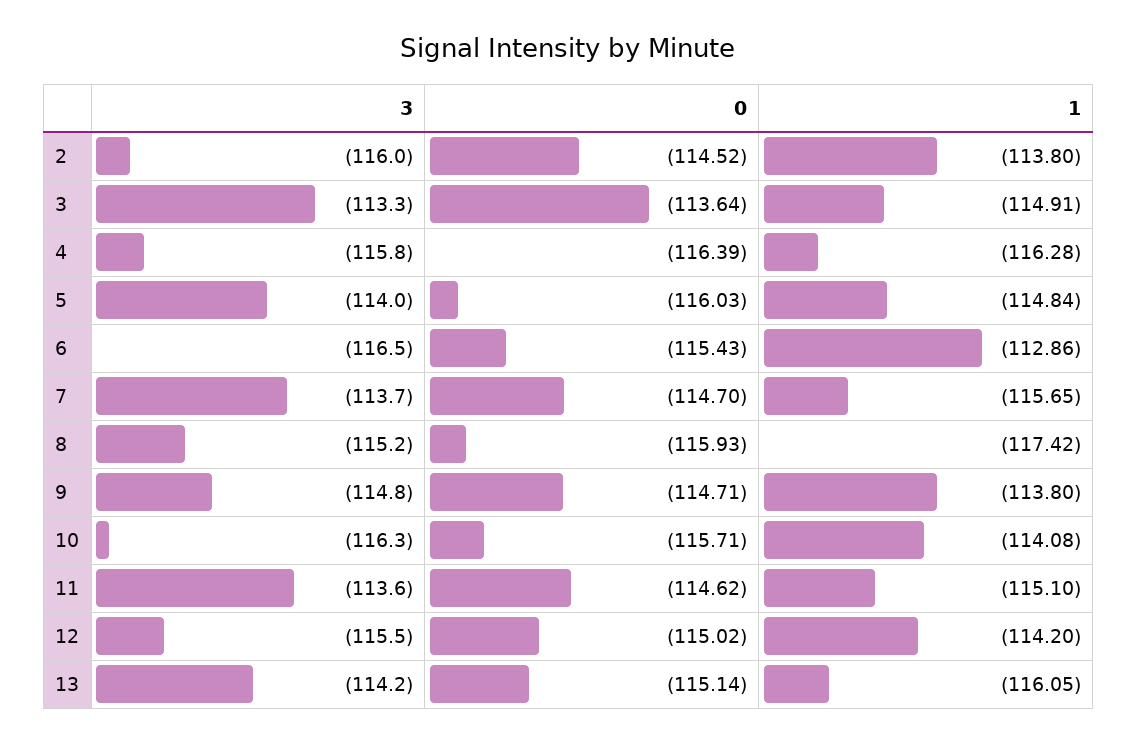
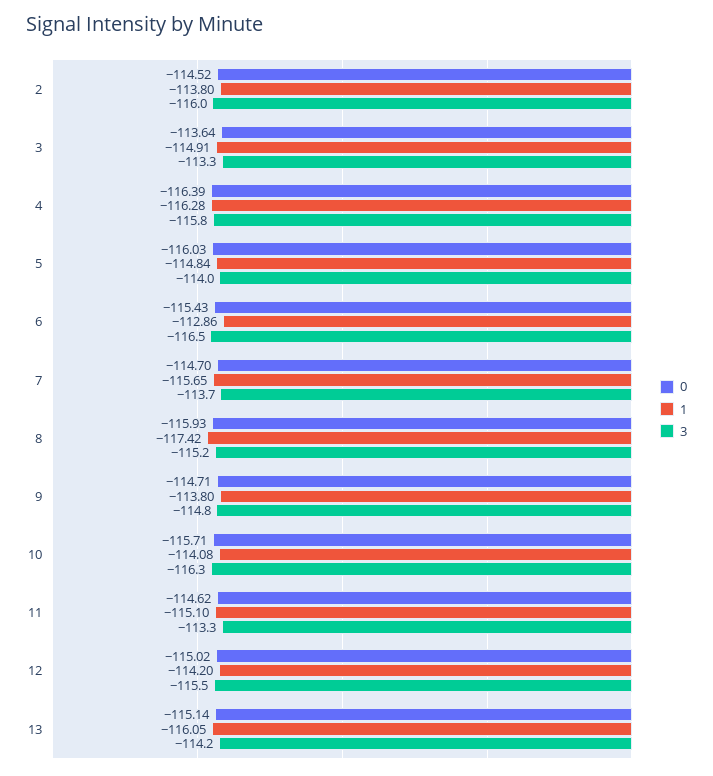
  {
    "3": {
      "2": -116,
      "3": -113.3,
      "4": -115.8,
      "5": -114,
      "6": -116.5,
      "7": -113.7,
      "8": -115.2,
      "9": -114.8,
      "10": -116.3,
-     "11": -113.6,
+     "11": -113.3,
      "12": -115.5,
      "13": -114.2
    },
    "0": {
      "2": -114.52,
      "3": -113.64,
      "4": -116.39,
      "5": -116.03,
      "6": -115.43,
      "7": -114.7,
      "8": -115.93,
      "9": -114.71,
      "10": -115.71,
      "11": -114.62,
      "12": -115.02,
      "13": -115.14
    },
    "1": {
      "2": -113.8,
      "3": -114.91,
      "4": -116.28,
      "5": -114.84,
      "6": -112.86,
      "7": -115.65,
      "8": -117.42,
      "9": -113.8,
      "10": -114.08,
      "11": -115.1,
      "12": -114.2,
      "13": -116.05
    }
  }

